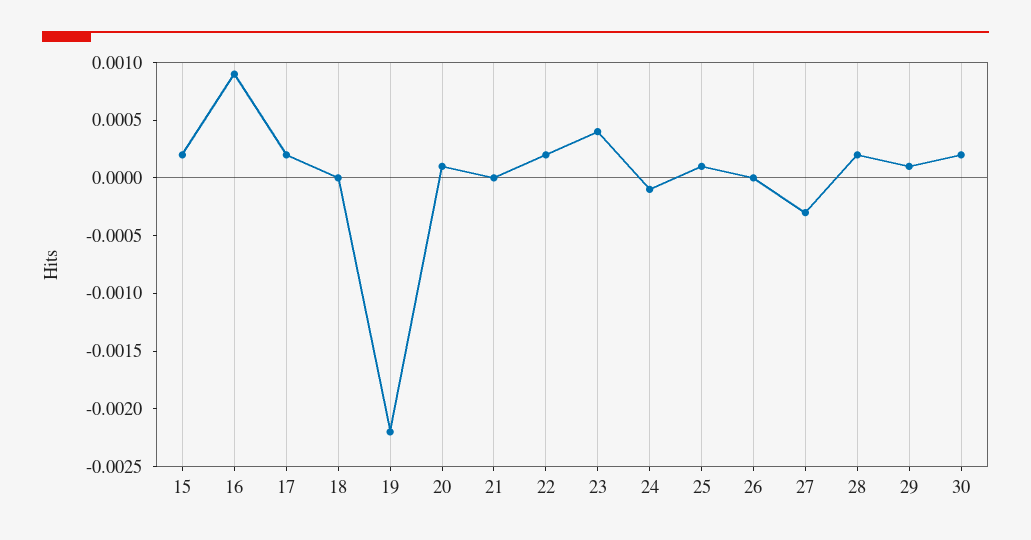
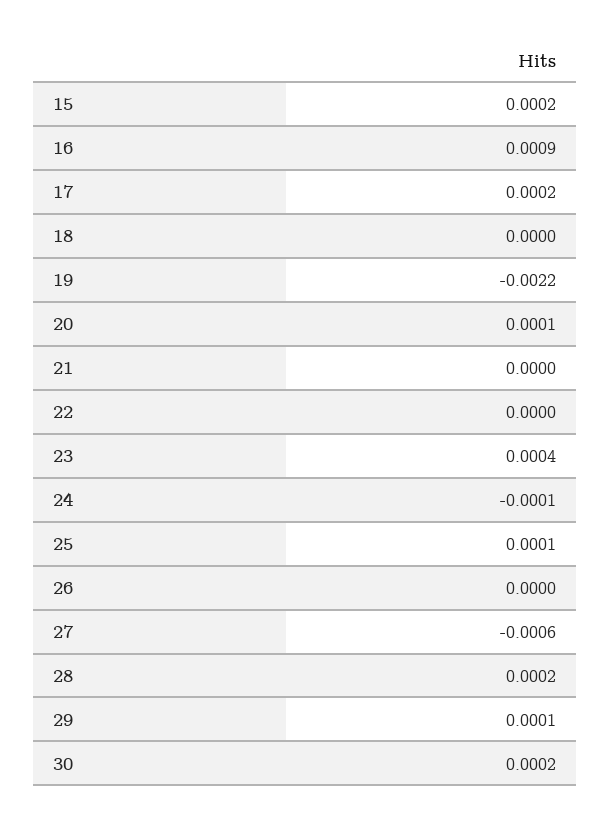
  {
    "15": 0.0002,
    "16": 0.0009,
    "17": 0.0002,
    "18": 0,
    "19": -0.0022,
    "20": 0.0001,
    "21": 0,
-   "22": 0.0002,
+   "22": 0,
    "23": 0.0004,
    "24": -0.0001,
    "25": 0.0001,
    "26": 0,
-   "27": -0.0003,
+   "27": -0.0006,
    "28": 0.0002,
    "29": 0.0001,
    "30": 0.0002
  }

